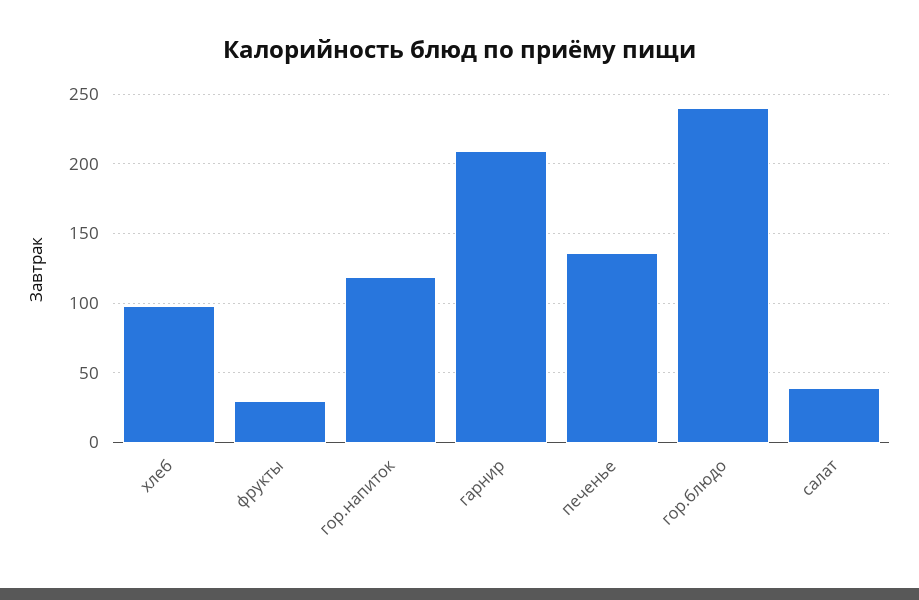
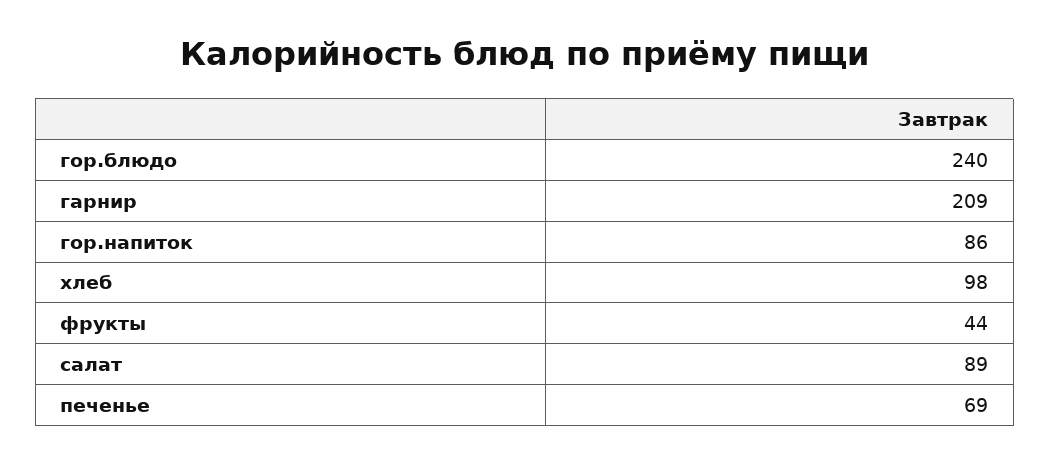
  {
    "хлеб": 98,
-   "фрукты": 30,
+   "фрукты": 44,
-   "гор.напиток": 120,
+   "гор.напиток": 86,
    "гарнир": 209,
-   "печенье": 135,
+   "печенье": 69,
    "гор.блюдо": 240,
-   "салат": 40
+   "салат": 89
  }

